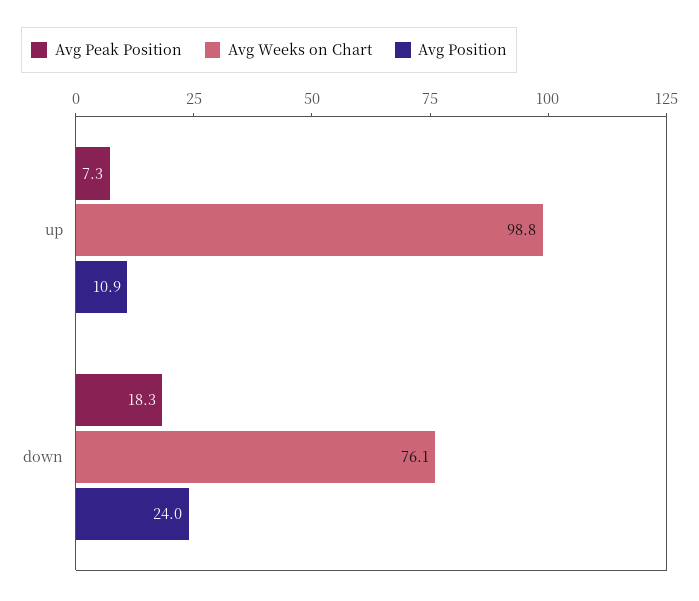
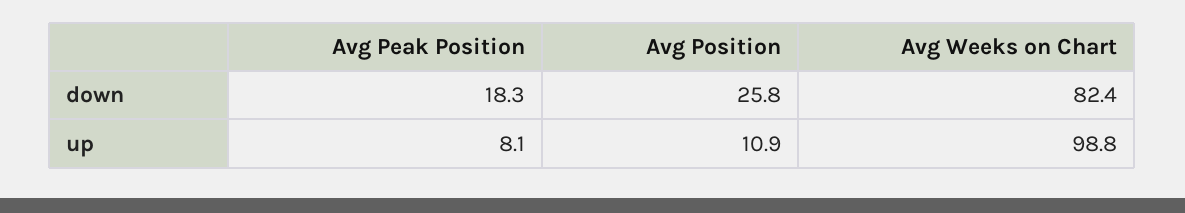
  {
    "Avg Peak Position": {
-     "up": 7.3,
+     "up": 8.1,
      "down": 18.3
    },
    "Avg Weeks on Chart": {
      "up": 98.8,
-     "down": 76.1
+     "down": 82.4
    },
    "Avg Position": {
      "up": 10.9,
-     "down": 24
+     "down": 25.8
    }
  }

